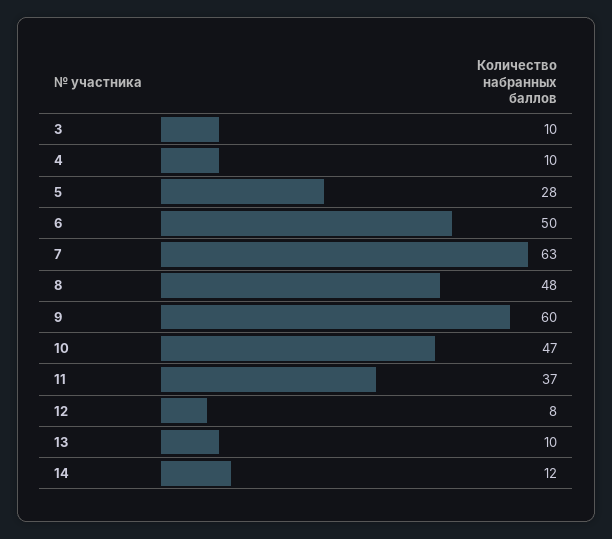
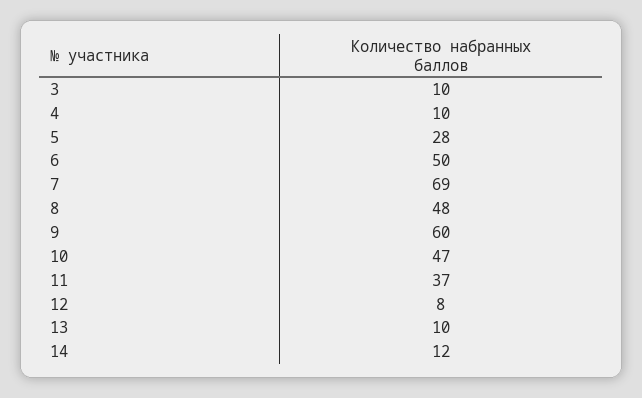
  {
    "3": 10,
    "4": 10,
    "5": 28,
    "6": 50,
-   "7": 63,
+   "7": 69,
    "8": 48,
    "9": 60,
    "10": 47,
    "11": 37,
    "12": 8,
    "13": 10,
    "14": 12
  }

